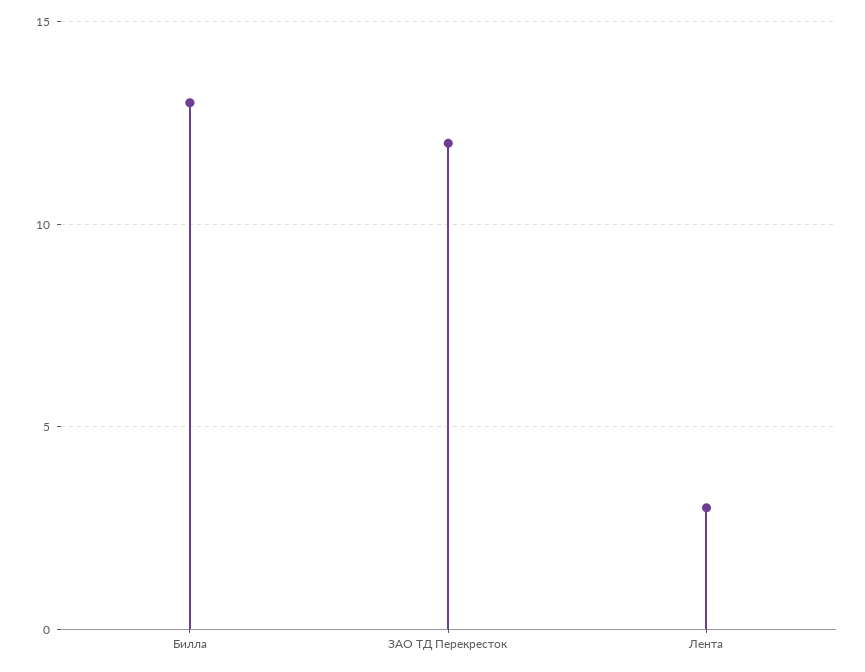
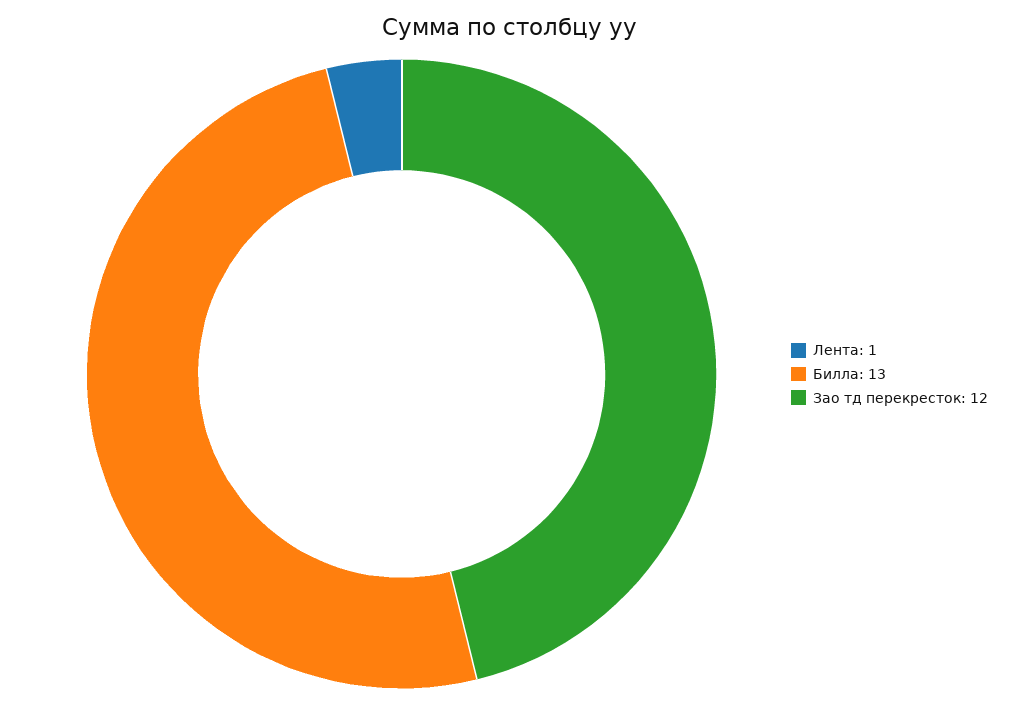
  {
    "Билла": 13,
    "ЗАО ТД Перекресток": 12,
-   "Лента": 3
+   "Лента": 1
  }

